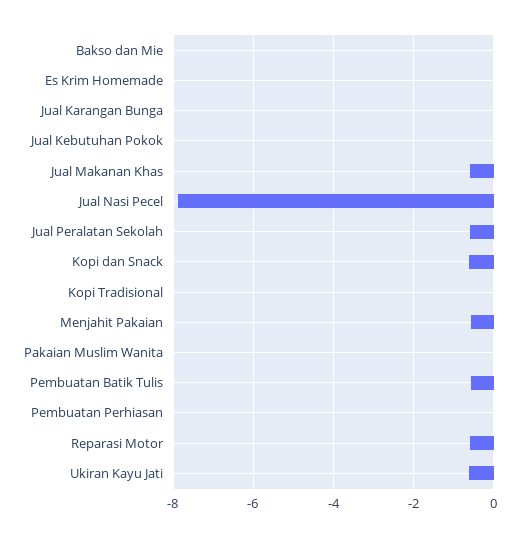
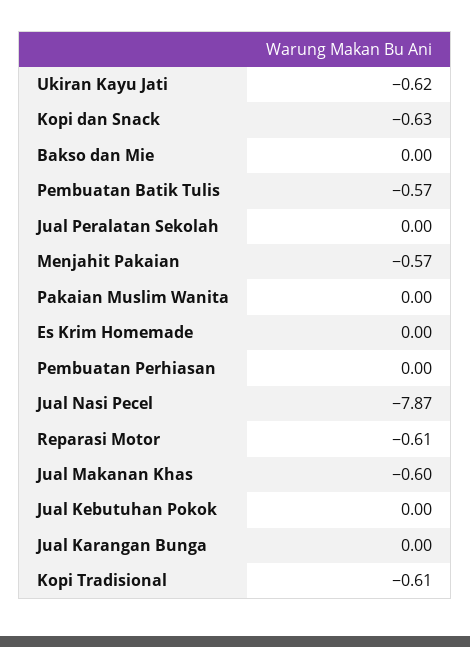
  {
    "Bakso dan Mie": 0,
    "Es Krim Homemade": 0,
    "Jual Karangan Bunga": 0,
    "Jual Kebutuhan Pokok": 0,
    "Jual Makanan Khas": -0.6,
    "Jual Nasi Pecel": -7.87,
-   "Jual Peralatan Sekolah": -0.6,
+   "Jual Peralatan Sekolah": 0,
    "Kopi dan Snack": -0.63,
-   "Kopi Tradisional": 0,
+   "Kopi Tradisional": -0.61,
    "Menjahit Pakaian": -0.57,
    "Pakaian Muslim Wanita": 0,
    "Pembuatan Batik Tulis": -0.57,
    "Pembuatan Perhiasan": 0,
    "Reparasi Motor": -0.61,
    "Ukiran Kayu Jati": -0.62
  }

